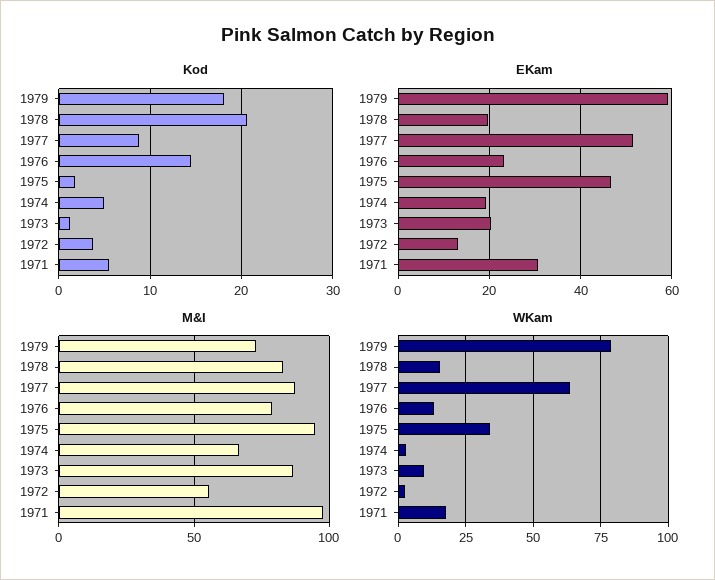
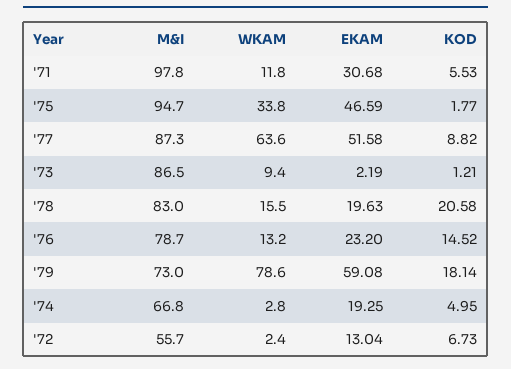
  {
    "Kod": {
      "1979": 18.14,
      "1978": 20.58,
      "1977": 8.82,
      "1976": 14.52,
      "1975": 1.77,
      "1974": 4.95,
      "1973": 1.21,
-     "1972": 4,
+     "1972": 6.73,
      "1971": 5.53
    },
    "EKam": {
      "1979": 59.08,
      "1978": 19.63,
      "1977": 51.58,
      "1976": 23.2,
      "1975": 46.59,
      "1974": 19.25,
-     "1973": 20,
+     "1973": 2.19,
      "1972": 13.04,
      "1971": 30.68
    },
    "M&I": {
      "1979": 73,
      "1978": 83,
      "1977": 87.3,
      "1976": 78.7,
      "1975": 94.7,
      "1974": 66.8,
      "1973": 86.5,
      "1972": 55.7,
      "1971": 97.8
    },
    "WKam": {
      "1979": 78.6,
      "1978": 15.5,
      "1977": 63.6,
      "1976": 13.2,
      "1975": 33.8,
      "1974": 2.8,
      "1973": 9.4,
      "1972": 2.4,
-     "1971": 17.5
+     "1971": 11.8
    }
  }

